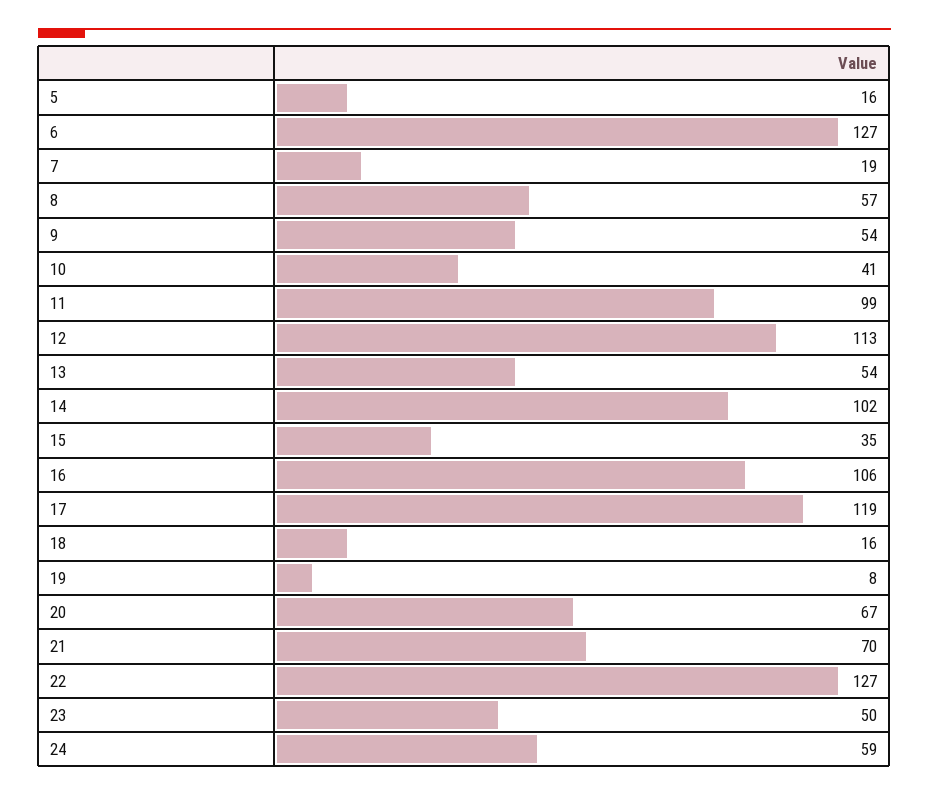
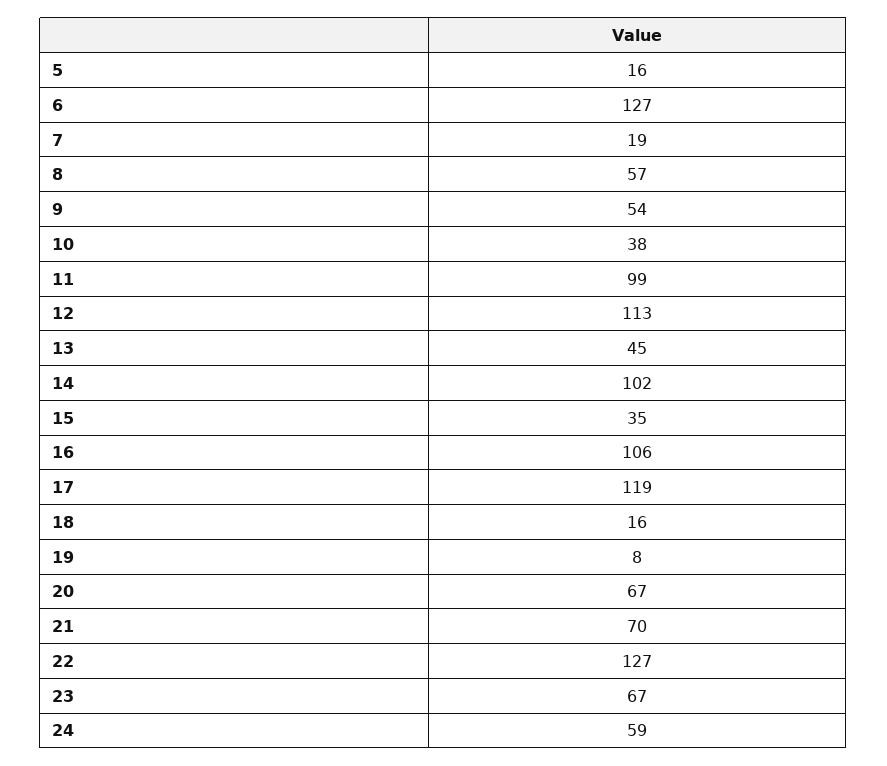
  {
    "5": 16,
    "6": 127,
    "7": 19,
    "8": 57,
    "9": 54,
-   "10": 41,
+   "10": 38,
    "11": 99,
    "12": 113,
-   "13": 54,
+   "13": 45,
    "14": 102,
    "15": 35,
    "16": 106,
    "17": 119,
    "18": 16,
    "19": 8,
    "20": 67,
    "21": 70,
    "22": 127,
-   "23": 50,
+   "23": 67,
    "24": 59
  }

